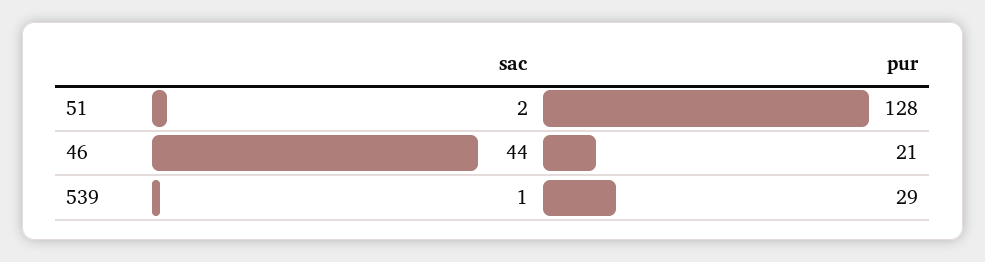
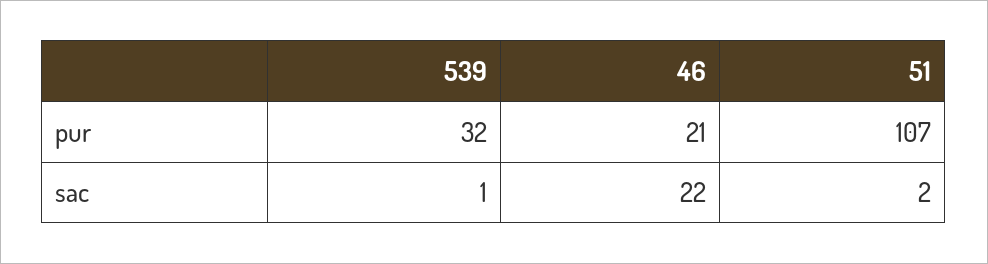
  {
    "sac": {
      "51": 2,
-     "46": 44,
+     "46": 22,
      "539": 1
    },
    "pur": {
-     "51": 128,
+     "51": 107,
      "46": 21,
-     "539": 29
+     "539": 32
    }
  }

